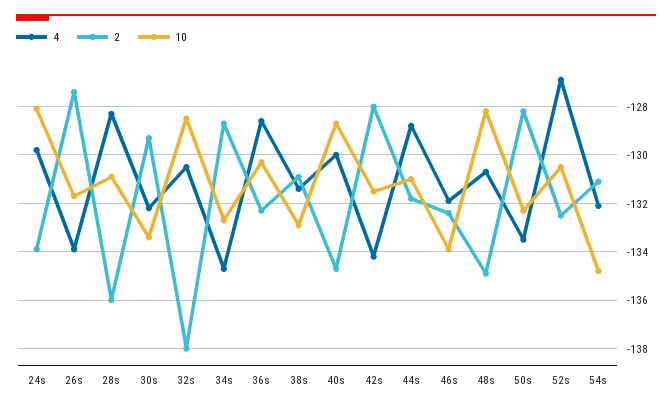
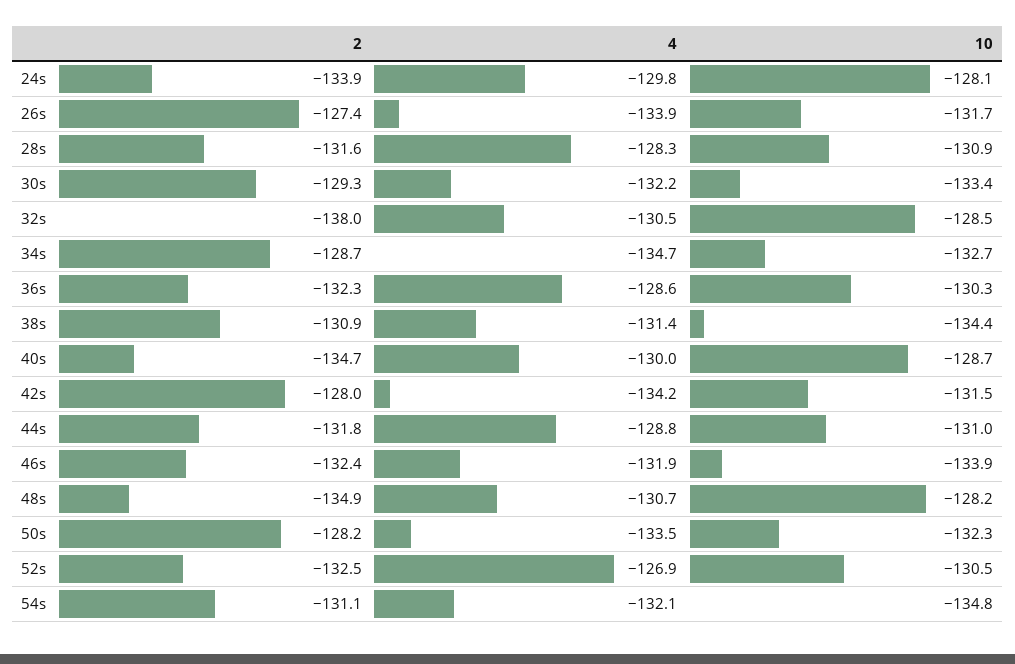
  {
    "4": {
      "24s": -129.8,
      "26s": -133.9,
      "28s": -128.3,
      "30s": -132.2,
      "32s": -130.5,
      "34s": -134.7,
      "36s": -128.6,
      "38s": -131.4,
      "40s": -130,
      "42s": -134.2,
      "44s": -128.8,
      "46s": -131.9,
      "48s": -130.7,
      "50s": -133.5,
      "52s": -126.9,
      "54s": -132.1
    },
    "2": {
      "24s": -133.9,
      "26s": -127.4,
-     "28s": -136,
+     "28s": -131.6,
      "30s": -129.3,
      "32s": -138,
      "34s": -128.7,
      "36s": -132.3,
      "38s": -130.9,
      "40s": -134.7,
      "42s": -128,
      "44s": -131.8,
      "46s": -132.4,
      "48s": -134.9,
      "50s": -128.2,
      "52s": -132.5,
      "54s": -131.1
    },
    "10": {
      "24s": -128.1,
      "26s": -131.7,
      "28s": -130.9,
      "30s": -133.4,
      "32s": -128.5,
      "34s": -132.7,
      "36s": -130.3,
-     "38s": -133,
+     "38s": -134.4,
      "40s": -128.7,
      "42s": -131.5,
      "44s": -131,
      "46s": -133.9,
      "48s": -128.2,
      "50s": -132.3,
      "52s": -130.5,
      "54s": -134.8
    }
  }

